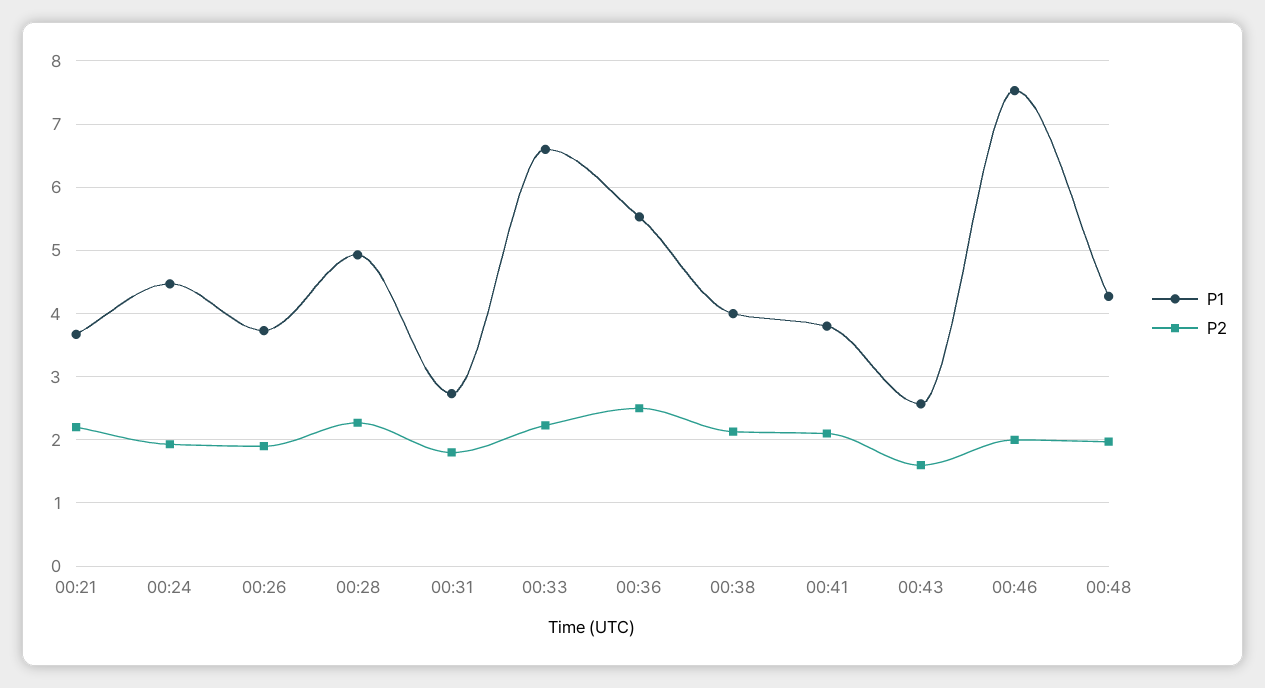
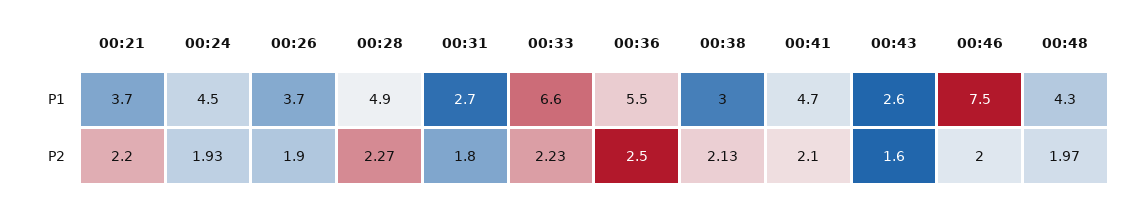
  {
    "P1": {
      "00:21": 3.7,
      "00:24": 4.5,
      "00:26": 3.7,
      "00:28": 4.9,
      "00:31": 2.7,
      "00:33": 6.6,
      "00:36": 5.5,
-     "00:38": 4,
+     "00:38": 3,
-     "00:41": 3.8,
+     "00:41": 4.7,
      "00:43": 2.6,
      "00:46": 7.5,
      "00:48": 4.3
    },
    "P2": {
      "00:21": 2.2,
      "00:24": 1.93,
      "00:26": 1.9,
      "00:28": 2.27,
      "00:31": 1.8,
      "00:33": 2.23,
      "00:36": 2.5,
      "00:38": 2.13,
      "00:41": 2.1,
      "00:43": 1.6,
      "00:46": 2,
      "00:48": 1.97
    }
  }

